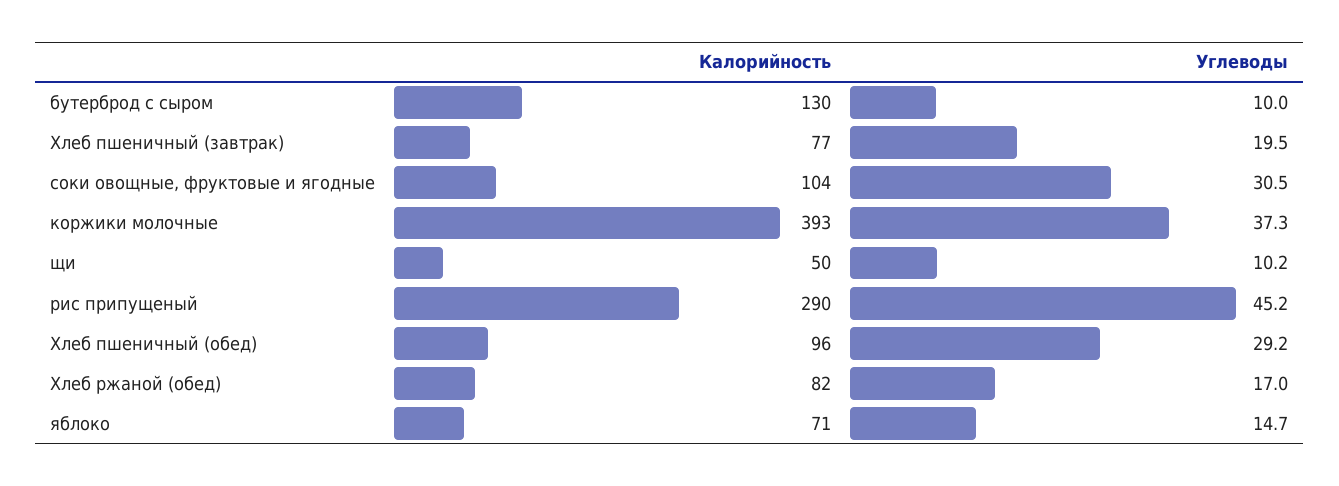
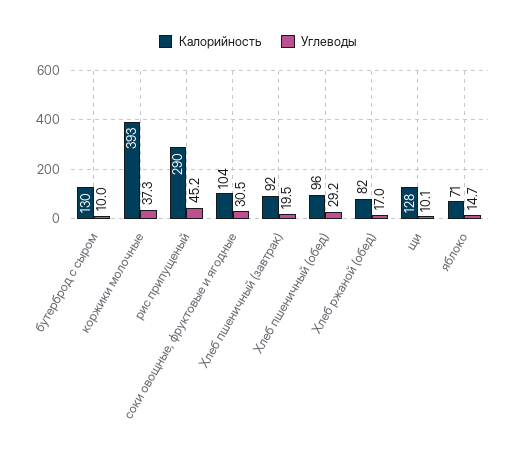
  {
    "Калорийность": {
      "бутерброд с сыром": 130,
-     "Хлеб пшеничный (завтрак)": 77,
+     "Хлеб пшеничный (завтрак)": 92,
      "соки овощные, фруктовые и ягодные": 104,
      "коржики молочные": 393,
-     "щи": 50,
+     "щи": 128,
      "рис припущеный": 290,
      "Хлеб пшеничный (обед)": 96,
      "Хлеб ржаной (обед)": 82,
      "яблоко": 71
    },
    "Углеводы": {
      "бутерброд с сыром": 10,
      "Хлеб пшеничный (завтрак)": 19.5,
      "соки овощные, фруктовые и ягодные": 30.5,
      "коржики молочные": 37.3,
-     "щи": 10.2,
+     "щи": 10.1,
      "рис припущеный": 45.2,
      "Хлеб пшеничный (обед)": 29.2,
      "Хлеб ржаной (обед)": 17,
      "яблоко": 14.7
    }
  }

